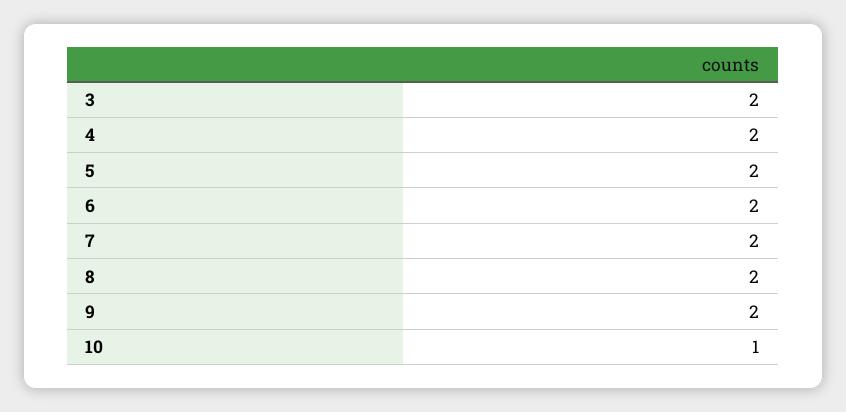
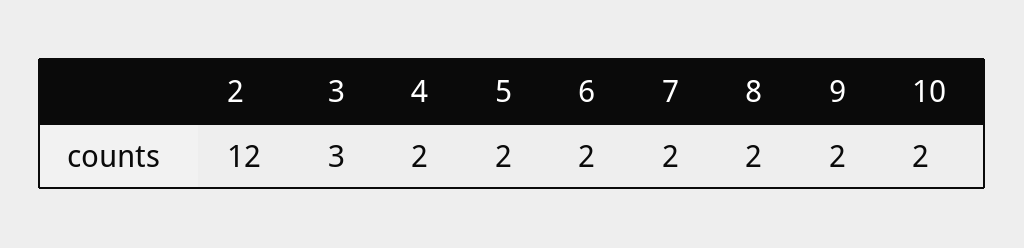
  {
-   "3": 2,
+   "3": 3,
    "4": 2,
    "5": 2,
    "6": 2,
    "7": 2,
    "8": 2,
    "9": 2,
-   "10": 1
+   "10": 2,
+   "2": 12
  }

